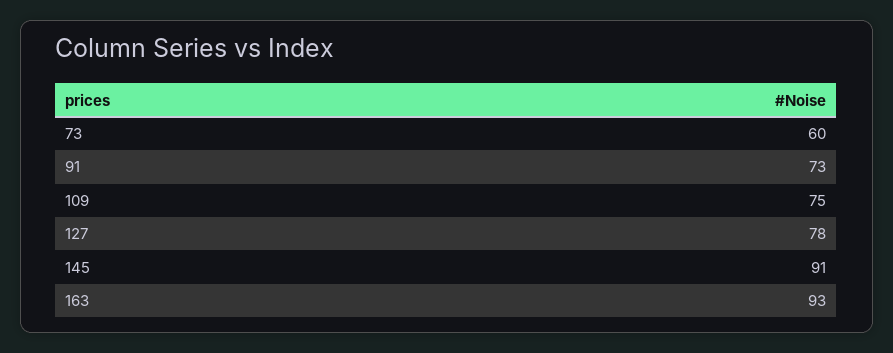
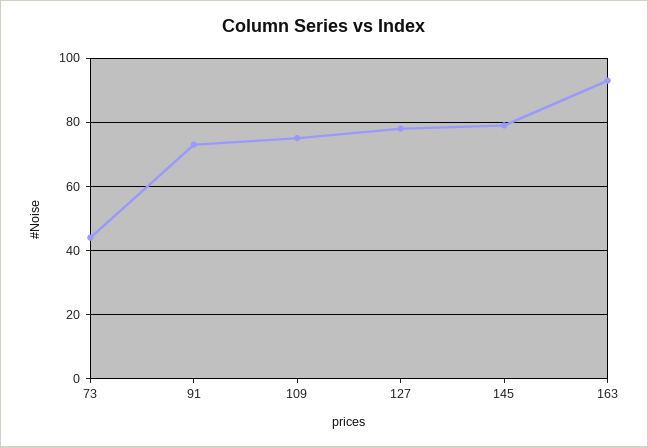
  {
-   "73": 60,
+   "73": 45,
    "91": 73,
    "109": 75,
    "127": 78,
-   "145": 91,
+   "145": 80,
    "163": 93
  }

